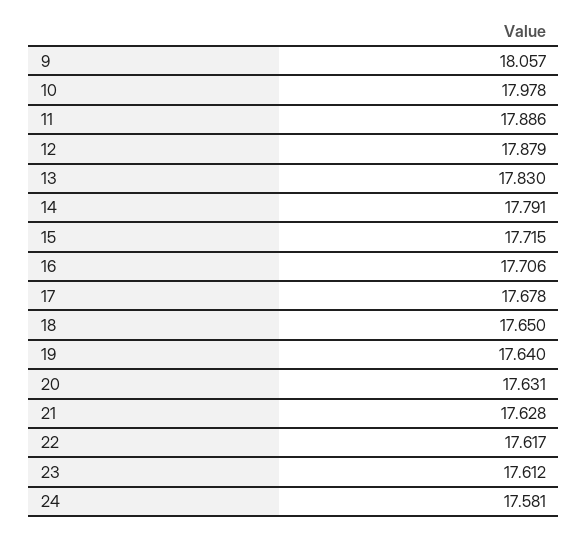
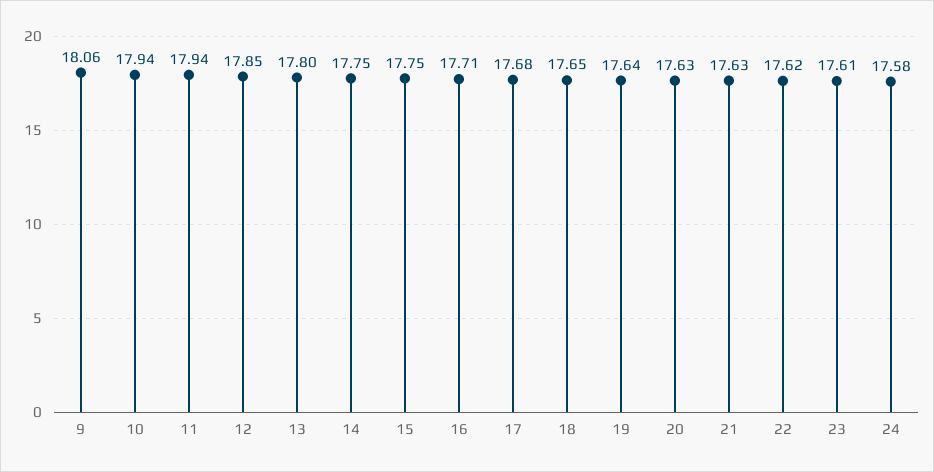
  {
    "9": 18.057,
-   "10": 17.978,
+   "10": 17.94,
-   "11": 17.886,
+   "11": 17.94,
-   "12": 17.879,
+   "12": 17.85,
-   "13": 17.83,
+   "13": 17.8,
-   "14": 17.791,
+   "14": 17.75,
-   "15": 17.715,
+   "15": 17.75,
    "16": 17.706,
    "17": 17.678,
    "18": 17.65,
    "19": 17.64,
    "20": 17.631,
    "21": 17.628,
    "22": 17.617,
    "23": 17.612,
    "24": 17.581
  }

